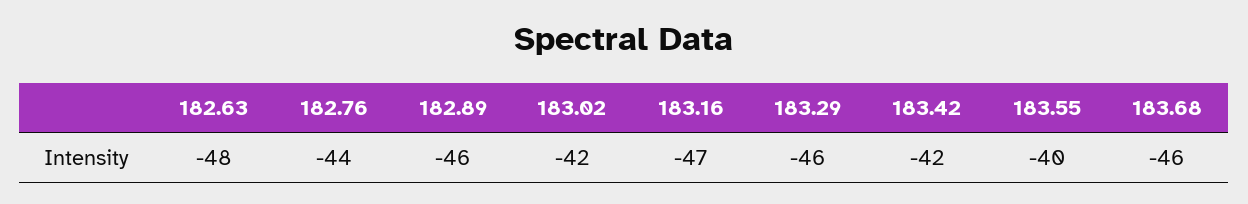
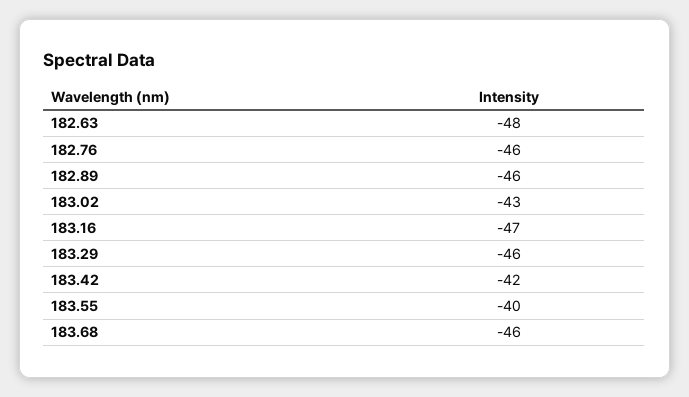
  {
    "182.63": -48,
-   "182.76": -44,
+   "182.76": -46,
    "182.89": -46,
-   "183.02": -42,
+   "183.02": -43,
    "183.16": -47,
    "183.29": -46,
    "183.42": -42,
    "183.55": -40,
    "183.68": -46
  }

